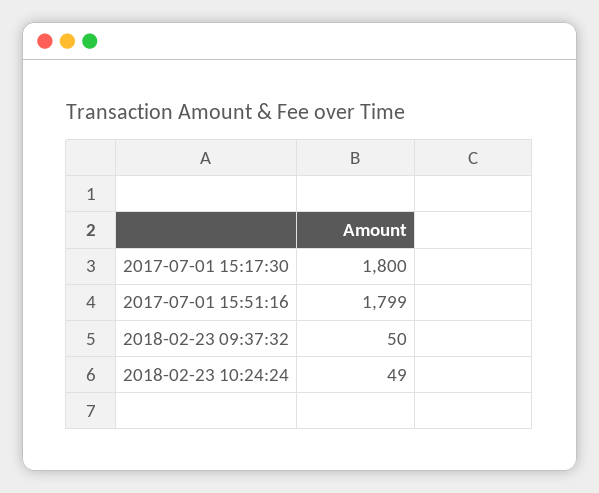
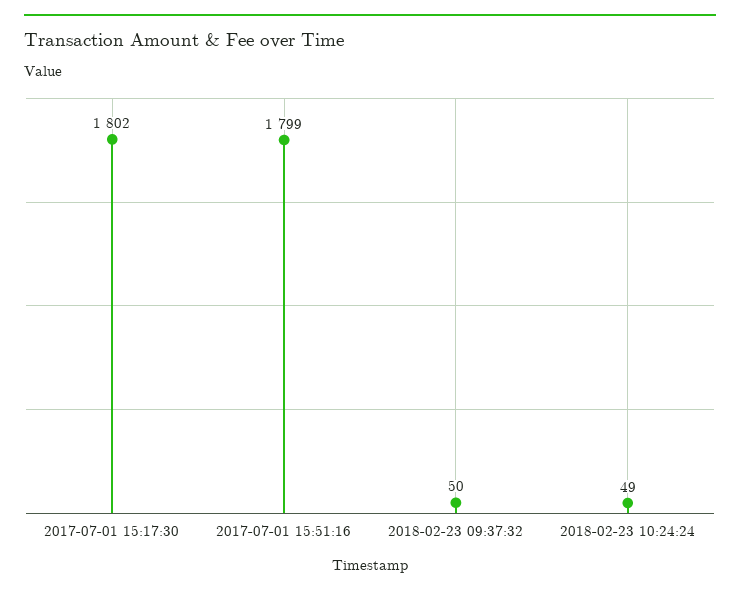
  {
-   "2017-07-01 15:17:30": 1800,
+   "2017-07-01 15:17:30": 1802,
    "2017-07-01 15:51:16": 1799,
    "2018-02-23 09:37:32": 50,
    "2018-02-23 10:24:24": 49
  }

